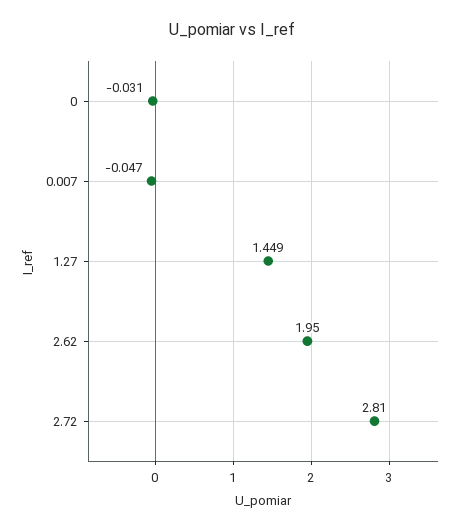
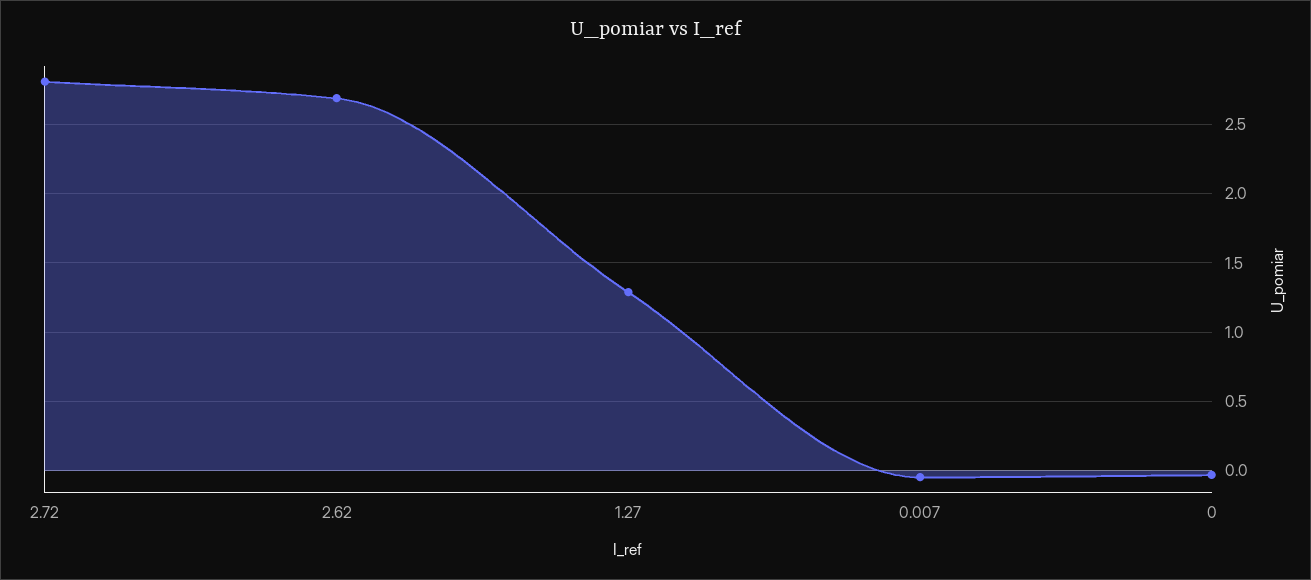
  {
    "0": -0.031,
    "0.007": -0.047,
-   "1.27": 1.449,
+   "1.27": 1.3,
-   "2.62": 1.95,
+   "2.62": 2.7,
    "2.72": 2.81
  }

